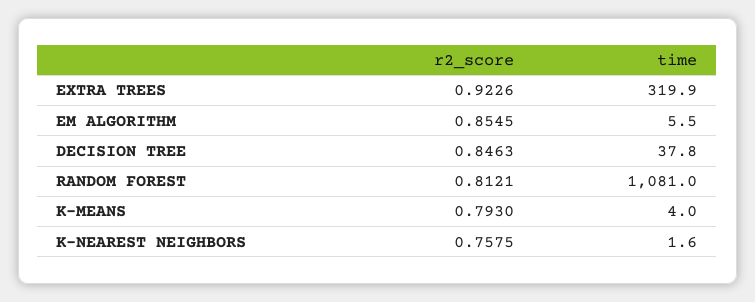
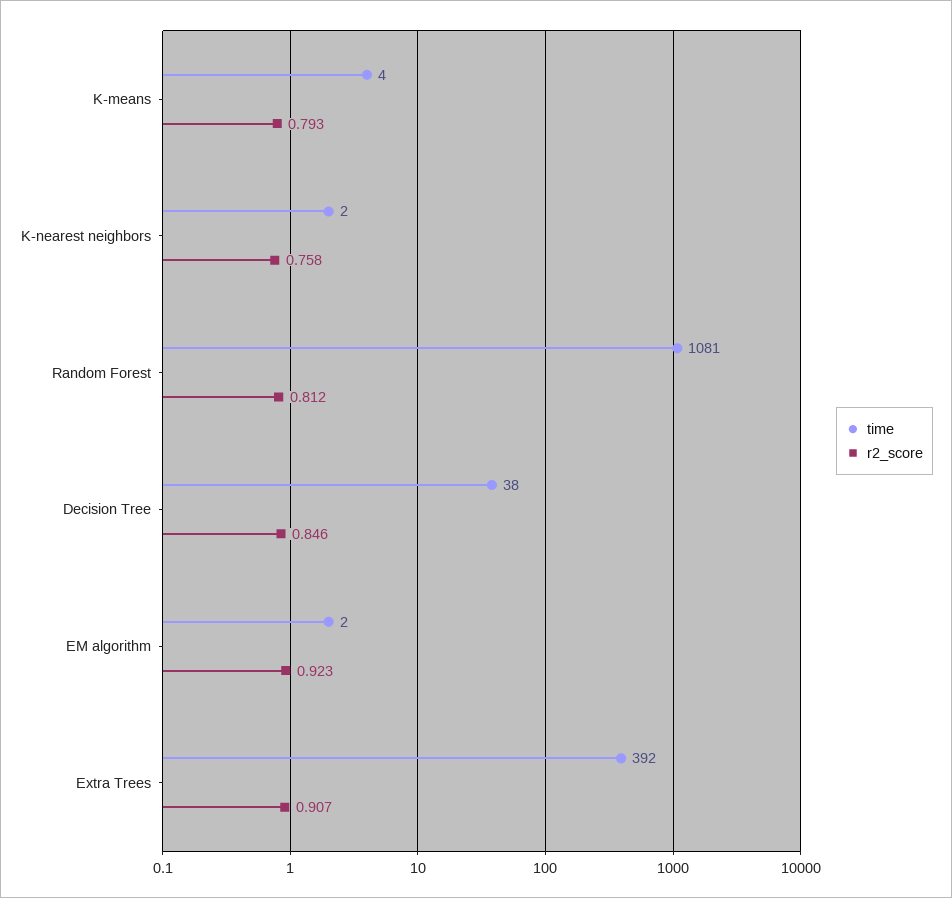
  {
    "r2_score": {
-     "EXTRA TREES": 0.9226,
+     "EXTRA TREES": 0.907,
-     "EM ALGORITHM": 0.8545,
+     "EM ALGORITHM": 0.923,
      "DECISION TREE": 0.8463,
      "RANDOM FOREST": 0.8121,
      "K-MEANS": 0.793,
      "K-NEAREST NEIGHBORS": 0.7575
    },
    "time": {
-     "EXTRA TREES": 319.9,
+     "EXTRA TREES": 392,
-     "EM ALGORITHM": 5.5,
+     "EM ALGORITHM": 2,
      "DECISION TREE": 37.8,
      "RANDOM FOREST": 1081,
      "K-MEANS": 4,
      "K-NEAREST NEIGHBORS": 1.6
    }
  }

